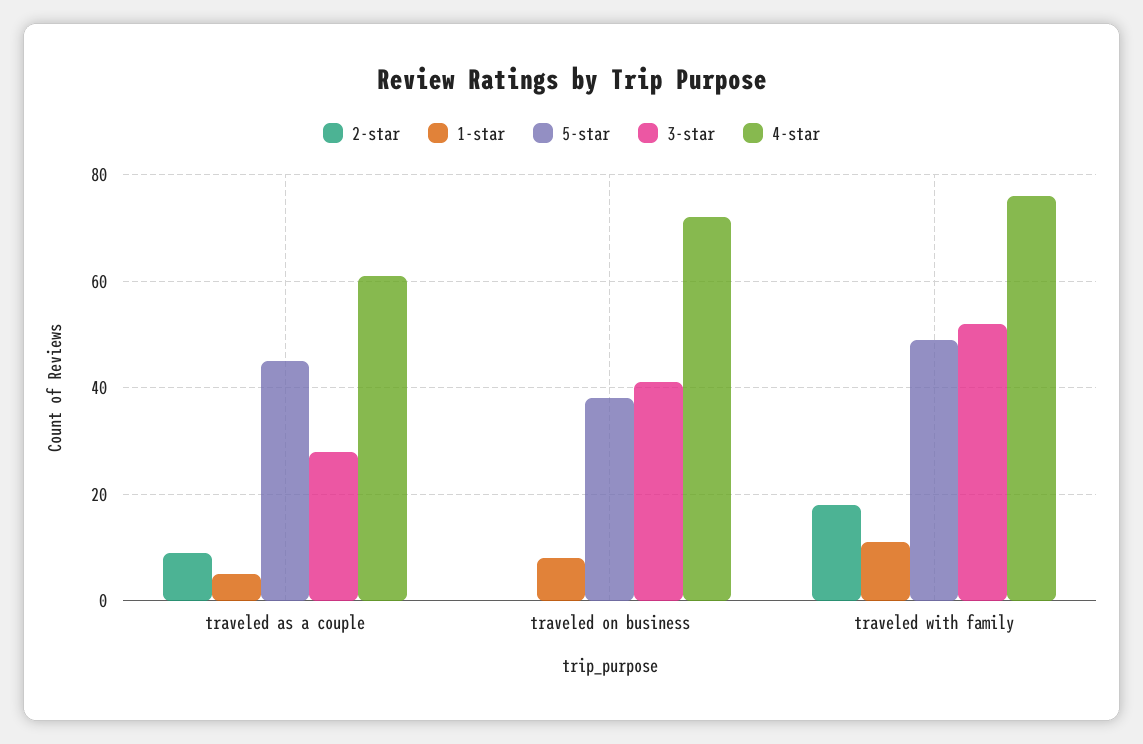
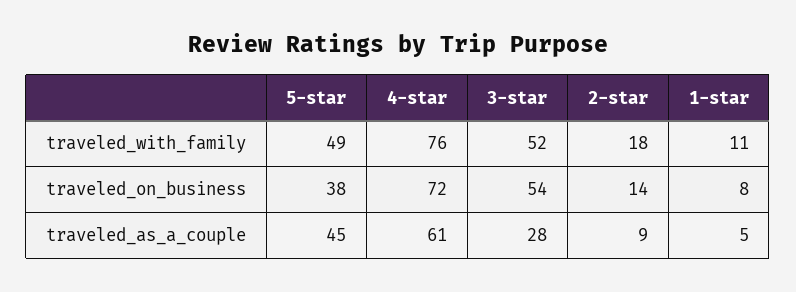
  {
    "2-star": {
      "traveled as a couple": 9,
-     "traveled on business": 0,
+     "traveled on business": 14,
      "traveled with family": 18
    },
    "1-star": {
      "traveled as a couple": 5,
      "traveled on business": 8,
      "traveled with family": 11
    },
    "5-star": {
      "traveled as a couple": 45,
      "traveled on business": 38,
      "traveled with family": 49
    },
    "3-star": {
      "traveled as a couple": 28,
-     "traveled on business": 40,
+     "traveled on business": 54,
      "traveled with family": 52
    },
    "4-star": {
      "traveled as a couple": 61,
      "traveled on business": 72,
      "traveled with family": 76
    }
  }

